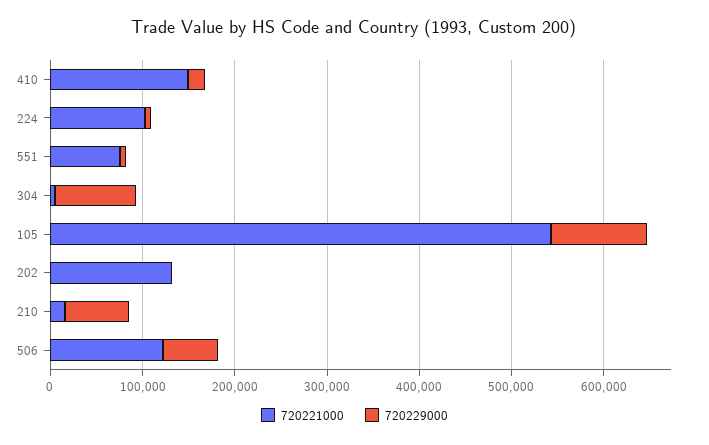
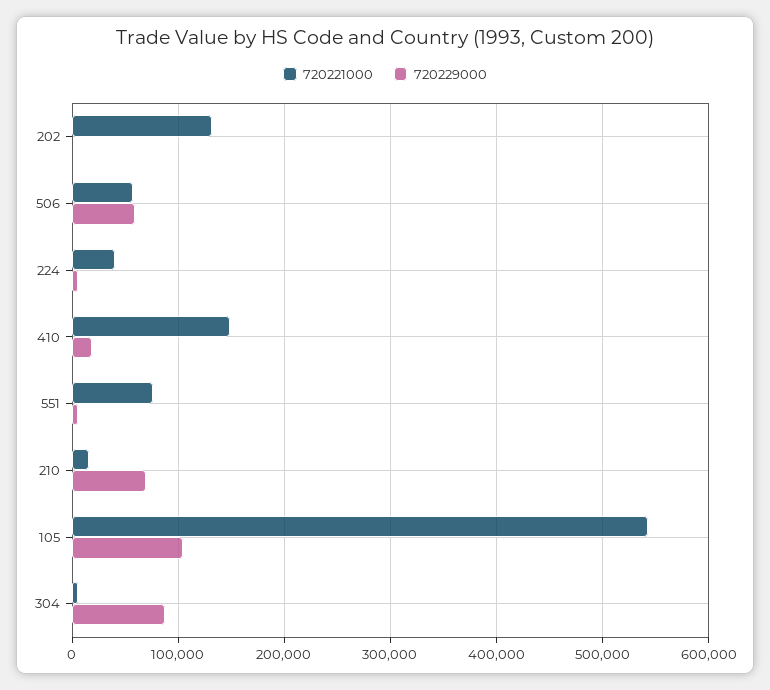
  {
    "720221000": {
      "410": 150000,
-     "224": 100000,
+     "224": 40000,
      "551": 80000,
      "304": 10000,
      "105": 540000,
      "202": 130000,
      "210": 20000,
-     "506": 120000
+     "506": 60000
    },
    "720229000": {
      "410": 20000,
      "224": 10000,
      "551": 10000,
      "304": 90000,
      "105": 100000,
      "202": 0,
      "210": 70000,
      "506": 60000
    }
  }

